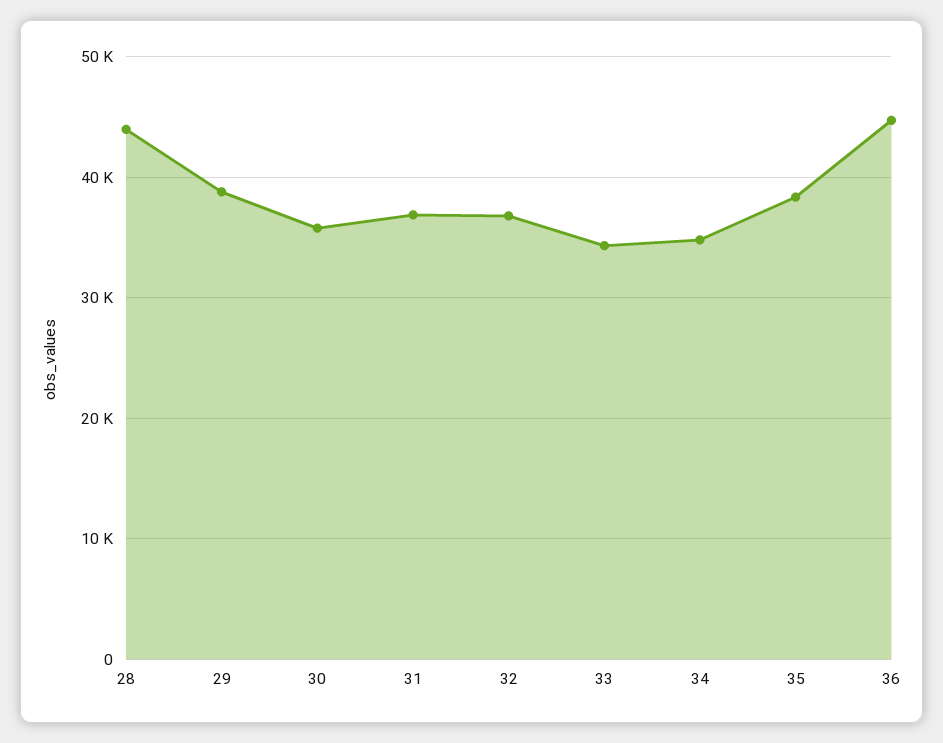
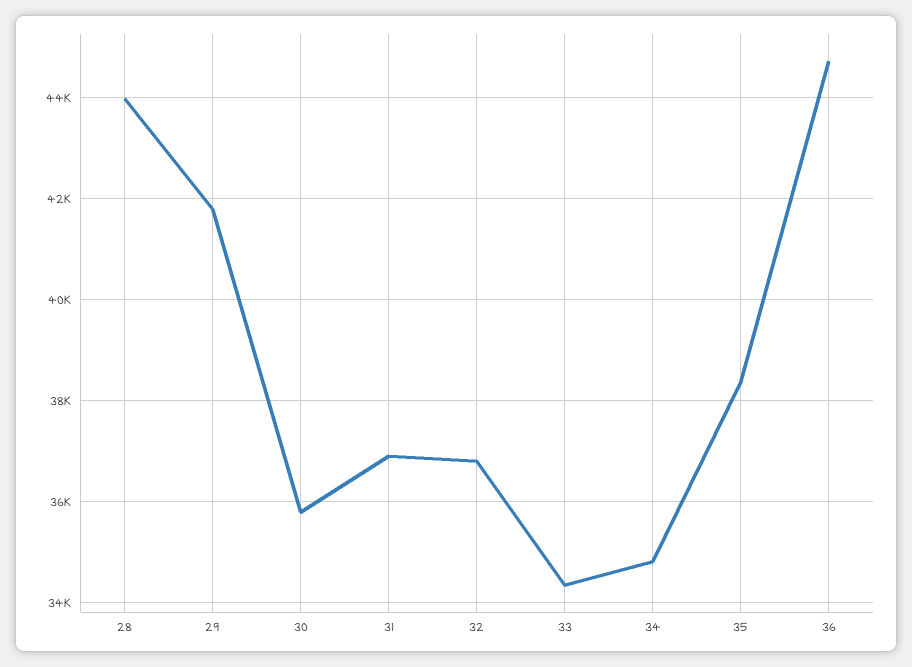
  {
    "28": 44000,
-   "29": 39000,
+   "29": 41800,
    "30": 35800,
    "31": 36800,
    "32": 36800,
    "33": 34400,
    "34": 34800,
    "35": 38400,
    "36": 44800
  }

